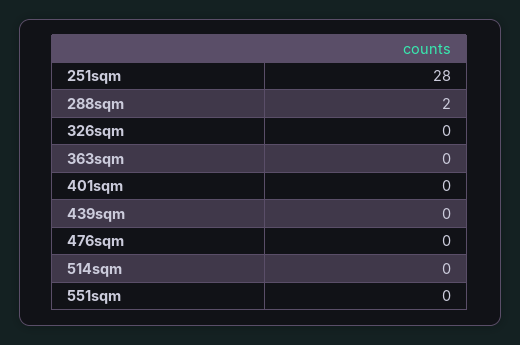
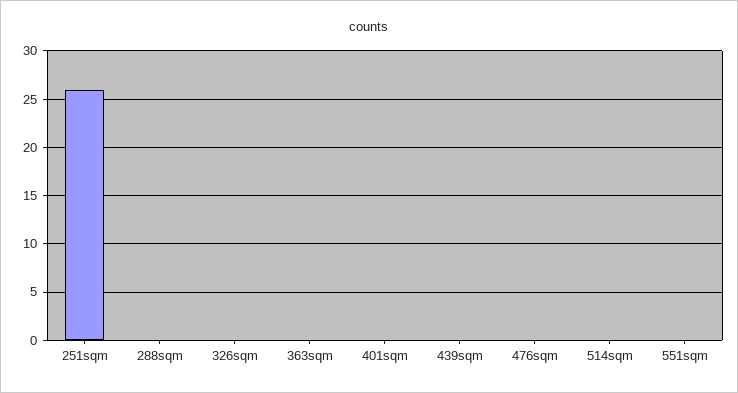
  {
-   "251sqm": 28,
+   "251sqm": 26,
-   "288sqm": 2,
+   "288sqm": 0,
    "326sqm": 0,
    "363sqm": 0,
    "401sqm": 0,
    "439sqm": 0,
    "476sqm": 0,
    "514sqm": 0,
    "551sqm": 0
  }

